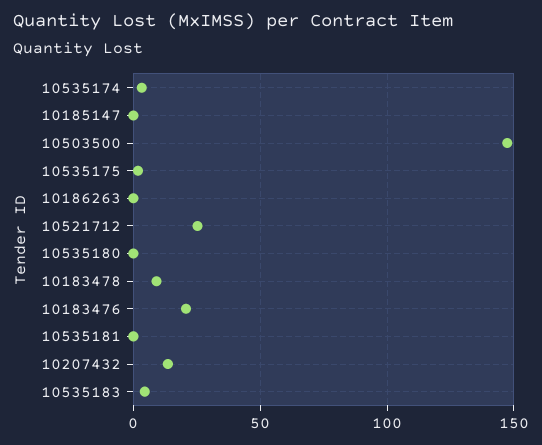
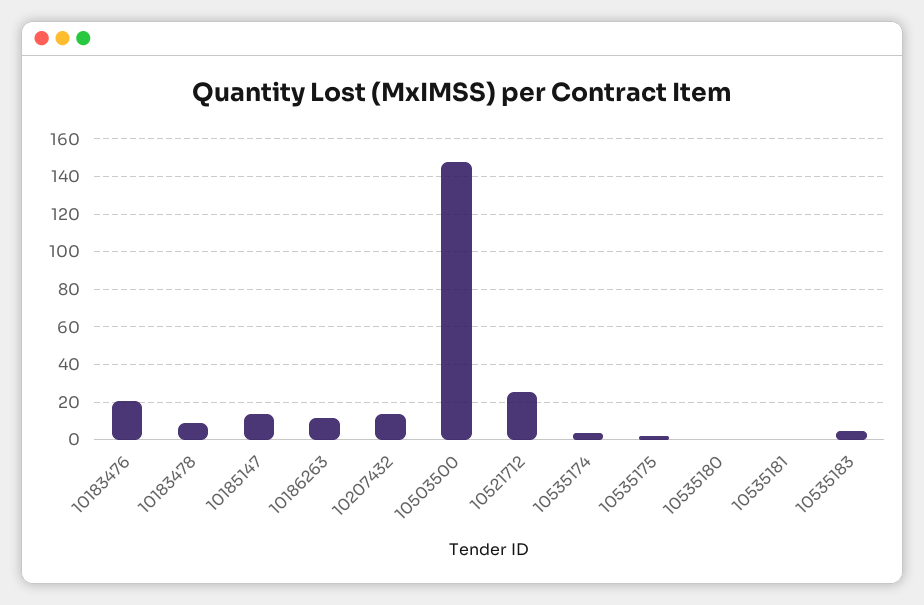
  {
    "10535174": 5,
-   "10185147": 0,
+   "10185147": 15,
    "10503500": 145,
    "10535175": 0,
-   "10186263": 0,
+   "10186263": 10,
    "10521712": 25,
    "10535180": 0,
    "10183478": 10,
    "10183476": 20,
    "10535181": 0,
    "10207432": 15,
    "10535183": 5
  }

